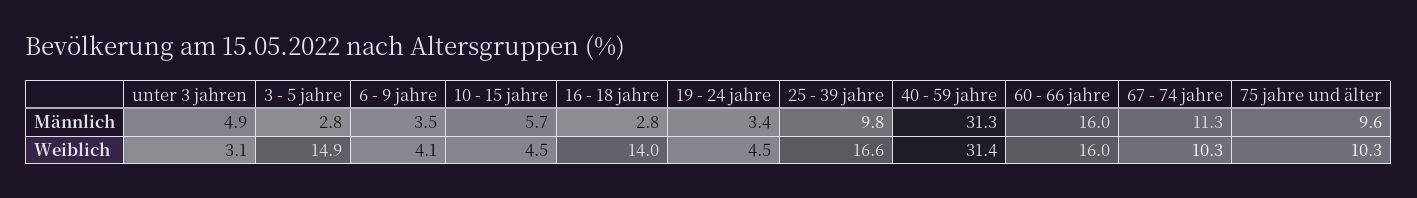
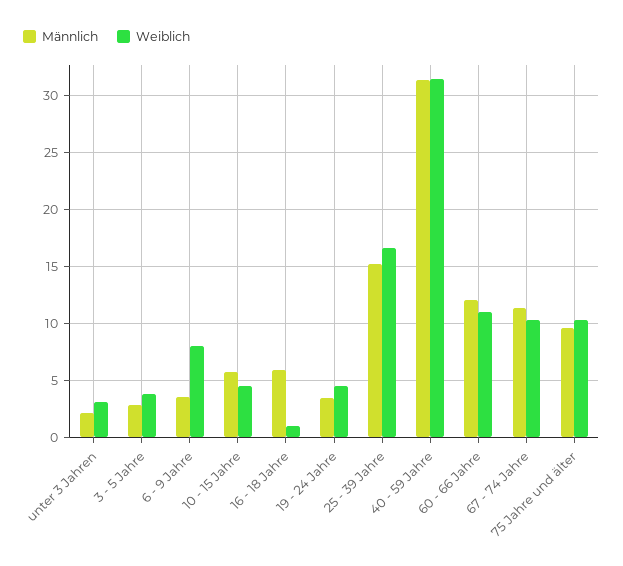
  {
    "Männlich": {
-     "unter 3 jahren": 4.9,
+     "unter 3 jahren": 2,
      "3 - 5 jahre": 2.8,
      "6 - 9 jahre": 3.5,
      "10 - 15 jahre": 5.7,
-     "16 - 18 jahre": 2.8,
+     "16 - 18 jahre": 6,
      "19 - 24 jahre": 3.4,
-     "25 - 39 jahre": 9.8,
+     "25 - 39 jahre": 15,
      "40 - 59 jahre": 31.3,
-     "60 - 66 jahre": 16,
+     "60 - 66 jahre": 12,
      "67 - 74 jahre": 11.3,
      "75 jahre und älter": 9.6
    },
    "Weiblich": {
      "unter 3 jahren": 3.1,
-     "3 - 5 jahre": 14.9,
+     "3 - 5 jahre": 4,
-     "6 - 9 jahre": 4.1,
+     "6 - 9 jahre": 8,
      "10 - 15 jahre": 4.5,
-     "16 - 18 jahre": 14,
+     "16 - 18 jahre": 1,
      "19 - 24 jahre": 4.5,
      "25 - 39 jahre": 16.6,
      "40 - 59 jahre": 31.4,
-     "60 - 66 jahre": 16,
+     "60 - 66 jahre": 11,
      "67 - 74 jahre": 10.3,
      "75 jahre und älter": 10.3
    }
  }

